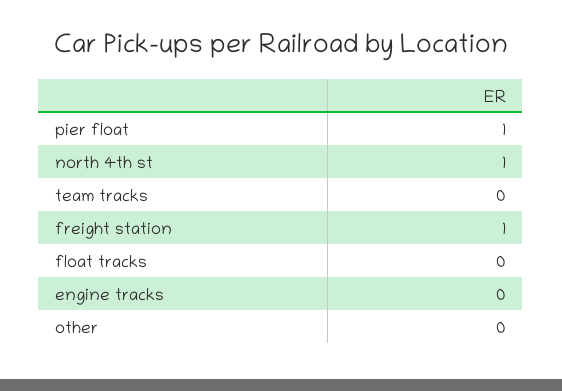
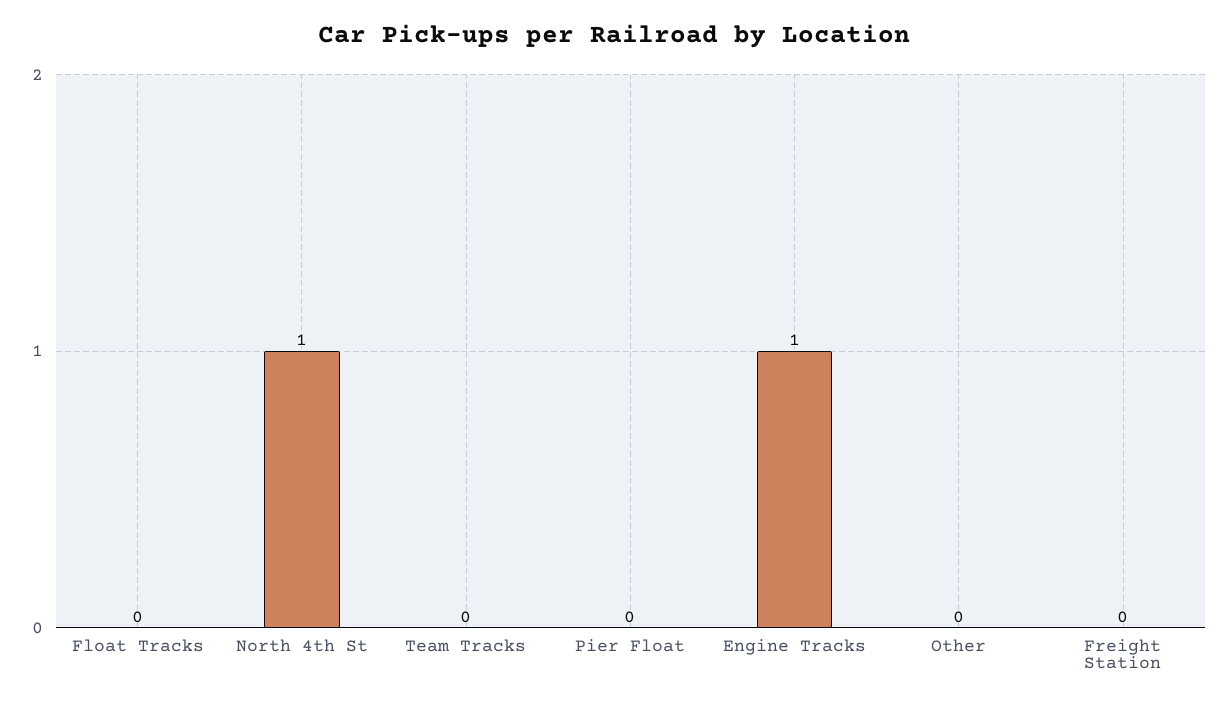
  {
-   "pier float": 1,
+   "pier float": 0,
    "north 4th st": 1,
    "team tracks": 0,
-   "freight station": 1,
+   "freight station": 0,
    "float tracks": 0,
-   "engine tracks": 0,
+   "engine tracks": 1,
    "other": 0
  }

